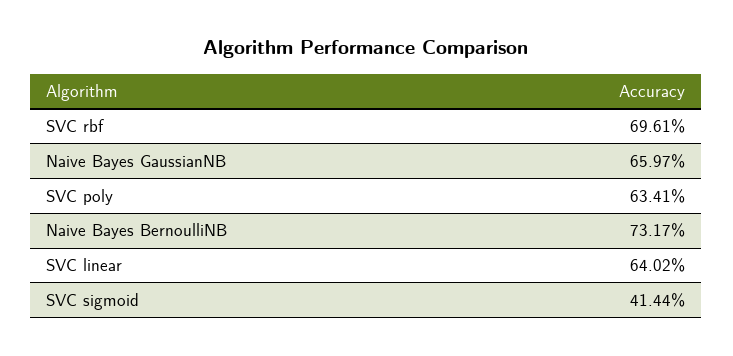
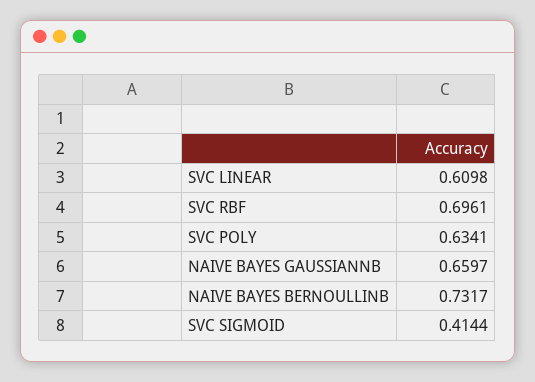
  {
    "SVC rbf": 0.6961,
    "Naive Bayes GaussianNB": 0.6597,
    "SVC poly": 0.6341,
    "Naive Bayes BernoulliNB": 0.7317,
-   "SVC linear": 0.6402,
+   "SVC linear": 0.6098,
    "SVC sigmoid": 0.4144
  }

